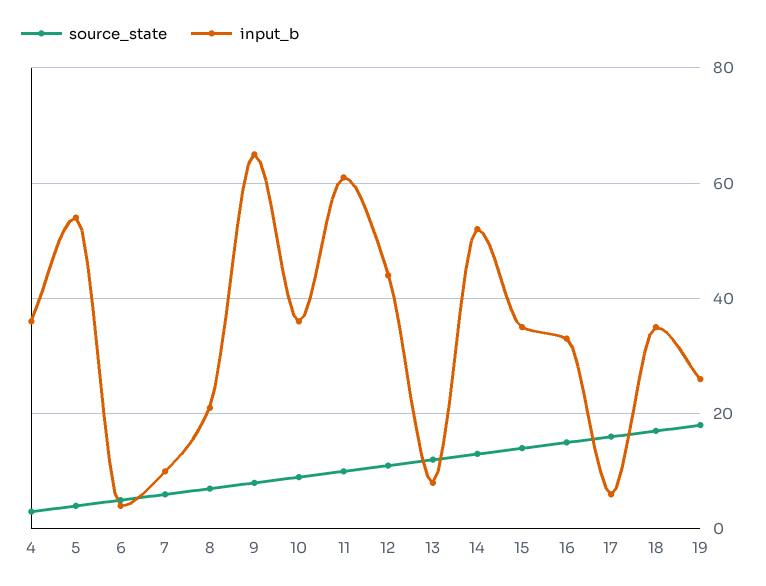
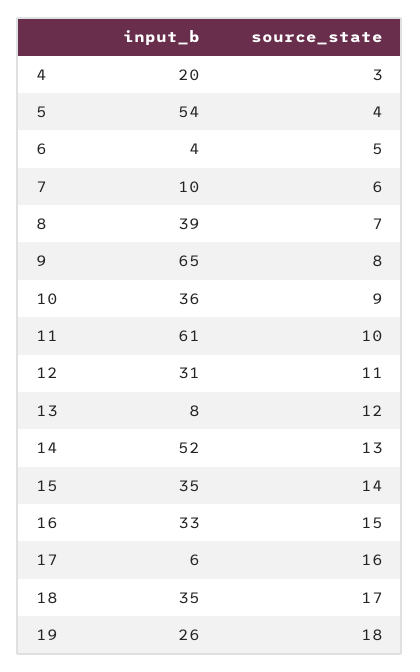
  {
    "source_state": {
      "4": 3,
      "5": 4,
      "6": 5,
      "7": 6,
      "8": 7,
      "9": 8,
      "10": 9,
      "11": 10,
      "12": 11,
      "13": 12,
      "14": 13,
      "15": 14,
      "16": 15,
      "17": 16,
      "18": 17,
      "19": 18
    },
    "input_b": {
-     "4": 35,
+     "4": 20,
      "5": 54,
      "6": 4,
      "7": 10,
-     "8": 20,
+     "8": 39,
      "9": 65,
      "10": 36,
      "11": 61,
-     "12": 45,
+     "12": 31,
      "13": 8,
      "14": 52,
      "15": 35,
      "16": 33,
      "17": 6,
      "18": 35,
      "19": 26
    }
  }

